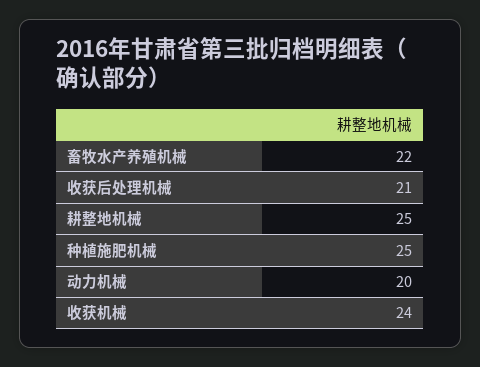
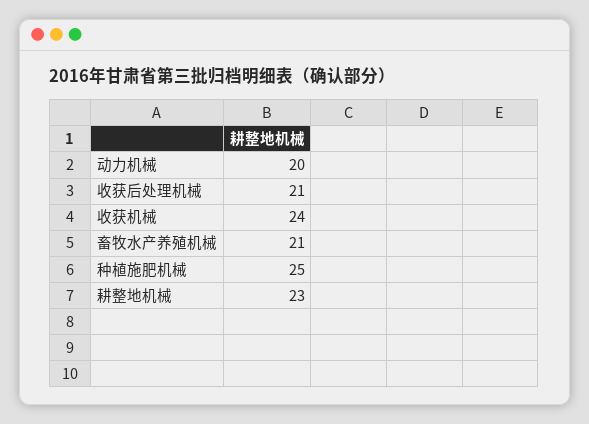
  {
-   "畜牧水产养殖机械": 22,
+   "畜牧水产养殖机械": 21,
    "收获后处理机械": 21,
-   "耕整地机械": 25,
+   "耕整地机械": 23,
    "种植施肥机械": 25,
    "动力机械": 20,
    "收获机械": 24
  }

